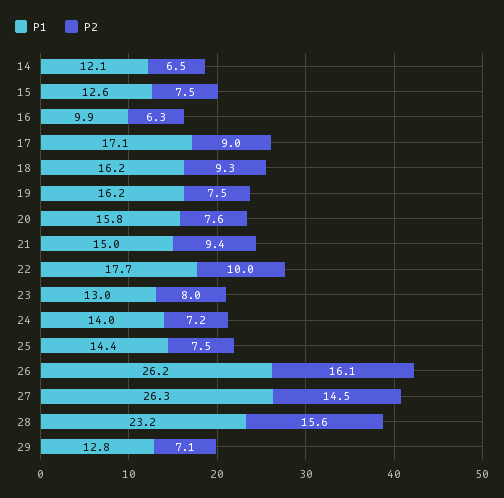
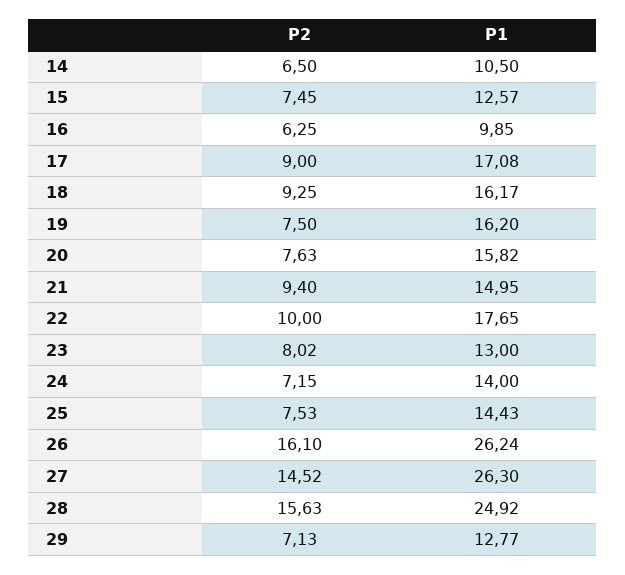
  {
    "P1": {
-     "14": 12.1,
+     "14": 10.5,
      "15": 12.57,
      "16": 9.85,
      "17": 17.08,
      "18": 16.17,
      "19": 16.2,
      "20": 15.82,
      "21": 14.95,
      "22": 17.65,
      "23": 13,
      "24": 14,
      "25": 14.43,
      "26": 26.24,
      "27": 26.3,
-     "28": 23.2,
+     "28": 24.92,
      "29": 12.77
    },
    "P2": {
      "14": 6.5,
      "15": 7.45,
      "16": 6.25,
      "17": 9,
      "18": 9.25,
      "19": 7.5,
      "20": 7.63,
      "21": 9.4,
      "22": 10,
      "23": 8.02,
      "24": 7.15,
      "25": 7.53,
      "26": 16.1,
      "27": 14.52,
      "28": 15.63,
      "29": 7.13
    }
  }

